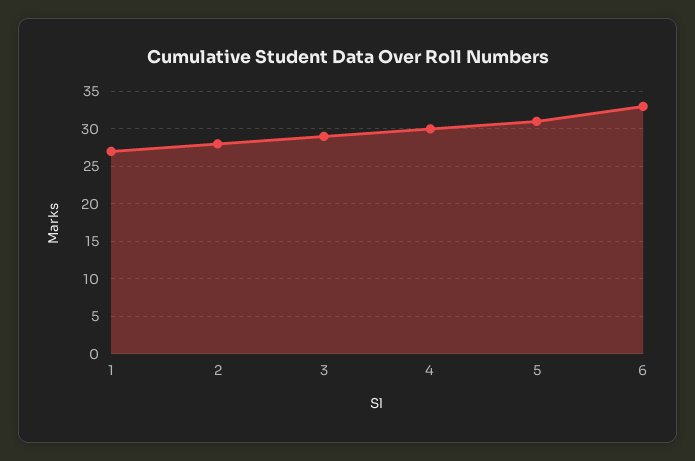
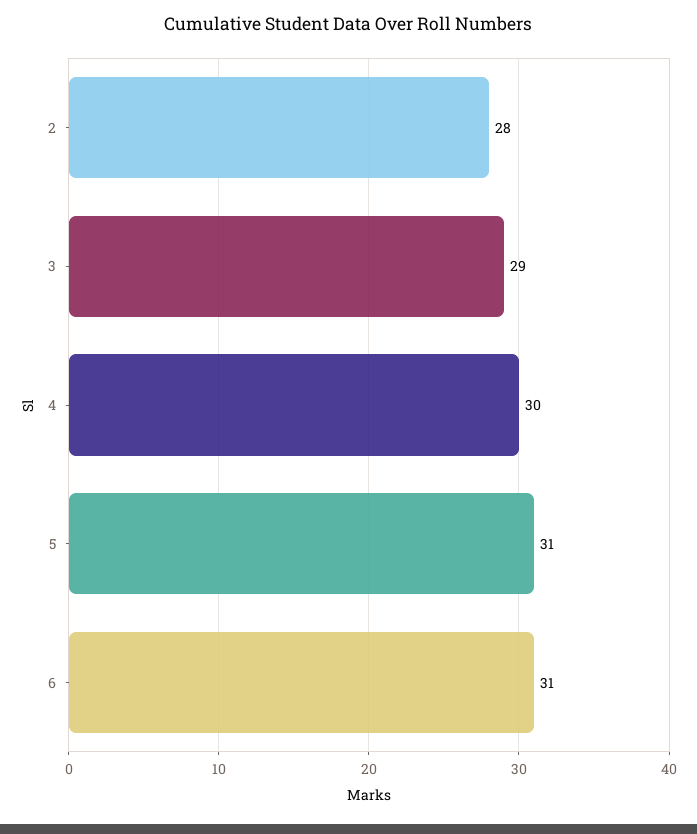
  {
-   "1": 27,
    "2": 28,
    "3": 29,
    "4": 30,
    "5": 31,
-   "6": 33
+   "6": 31
  }

